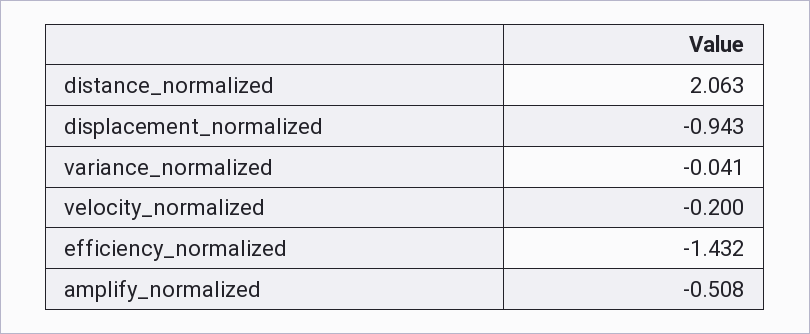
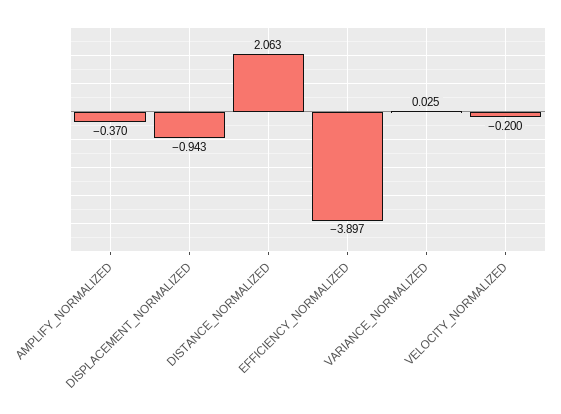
  {
    "distance_normalized": 2.063,
    "displacement_normalized": -0.943,
-   "variance_normalized": -0.041,
+   "variance_normalized": 0.025,
    "velocity_normalized": -0.2,
-   "efficiency_normalized": -1.432,
+   "efficiency_normalized": -3.897,
-   "amplify_normalized": -0.508
+   "amplify_normalized": -0.37
  }

